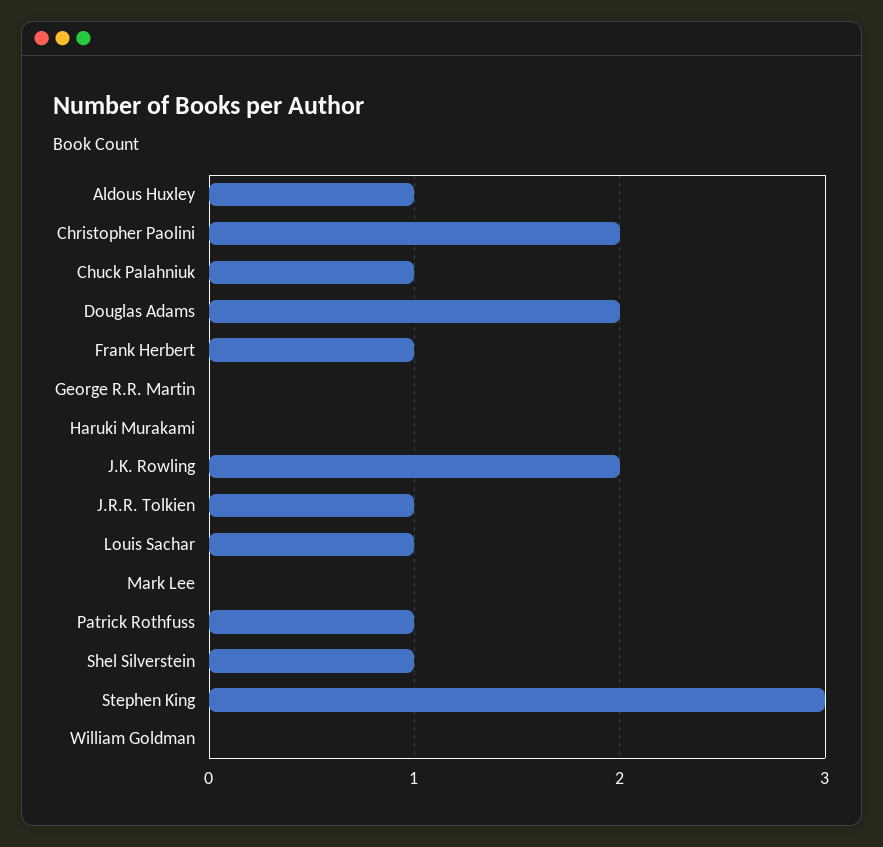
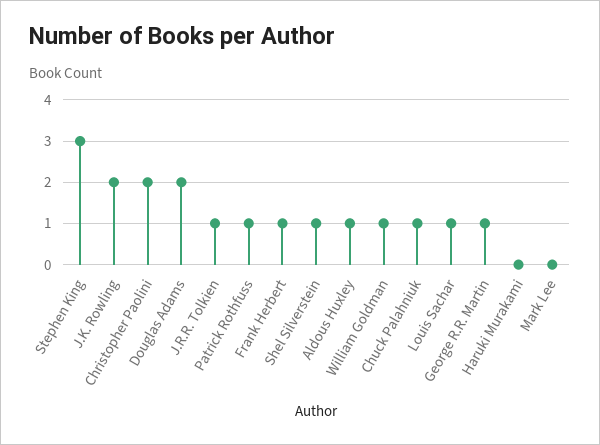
  {
    "Aldous Huxley": 1,
    "Christopher Paolini": 2,
    "Chuck Palahniuk": 1,
    "Douglas Adams": 2,
    "Frank Herbert": 1,
-   "George R.R. Martin": 0,
+   "George R.R. Martin": 1,
    "Haruki Murakami": 0,
    "J.K. Rowling": 2,
    "J.R.R. Tolkien": 1,
    "Louis Sachar": 1,
    "Mark Lee": 0,
    "Patrick Rothfuss": 1,
    "Shel Silverstein": 1,
    "Stephen King": 3,
-   "William Goldman": 0
+   "William Goldman": 1
  }

